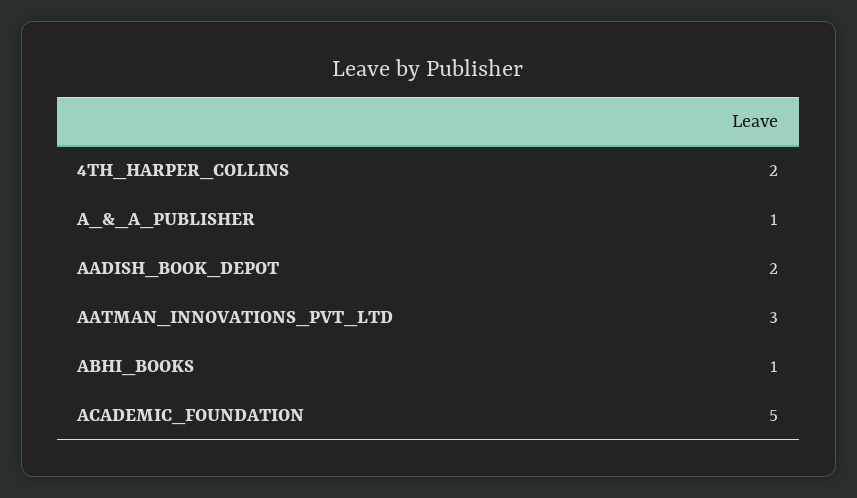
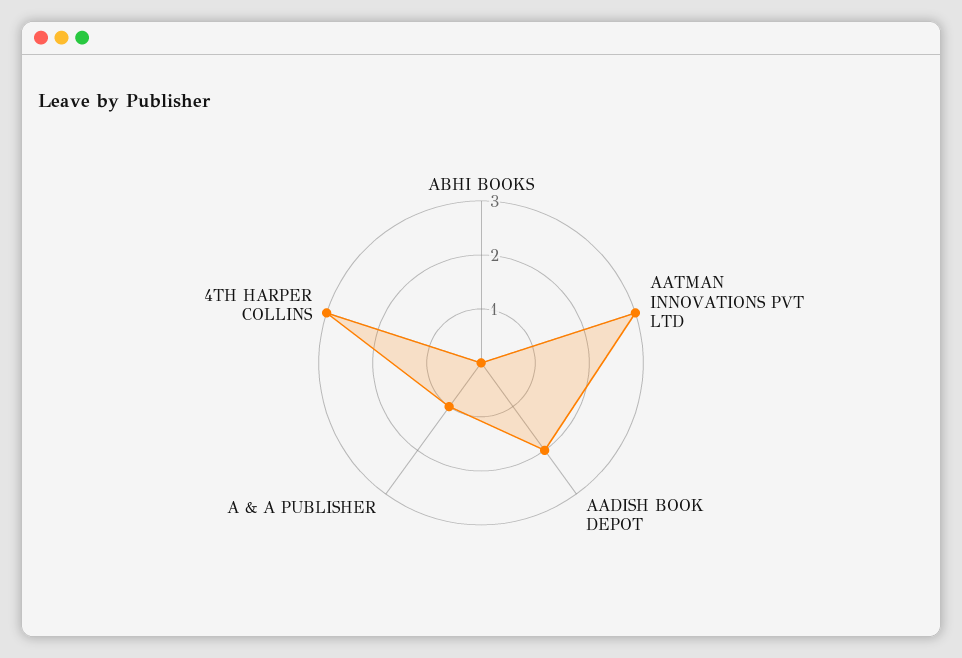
  {
-   "4TH_HARPER_COLLINS": 2,
+   "4TH_HARPER_COLLINS": 3,
    "A_&_A_PUBLISHER": 1,
    "AADISH_BOOK_DEPOT": 2,
    "AATMAN_INNOVATIONS_PVT_LTD": 3,
-   "ABHI_BOOKS": 1,
+   "ABHI_BOOKS": 0
-   "ACADEMIC_FOUNDATION": 5
  }

